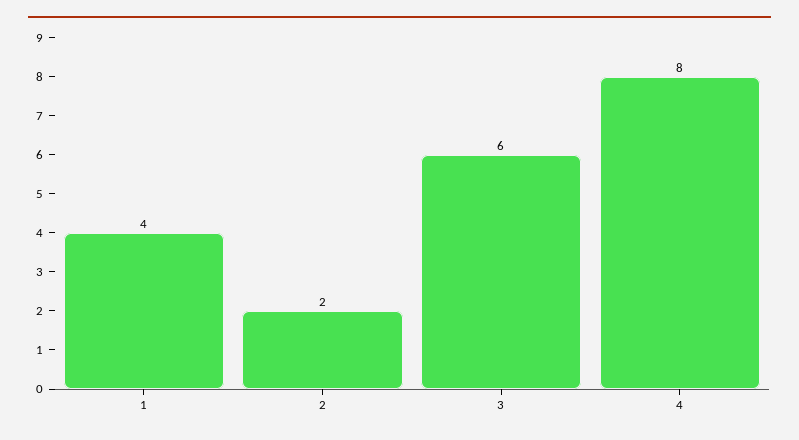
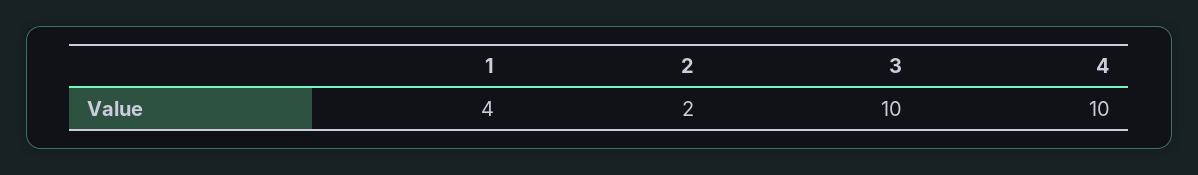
  {
    "1": 4,
    "2": 2,
-   "3": 6,
+   "3": 10,
-   "4": 8
+   "4": 10
  }

